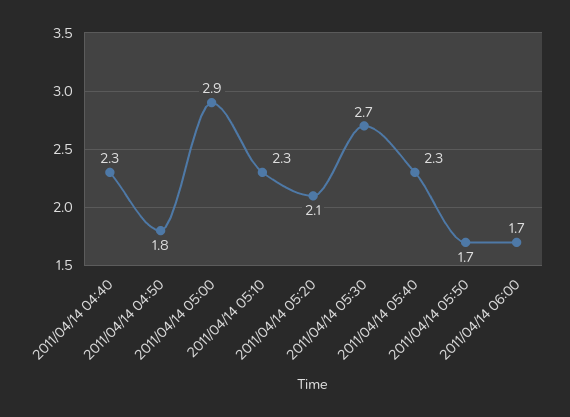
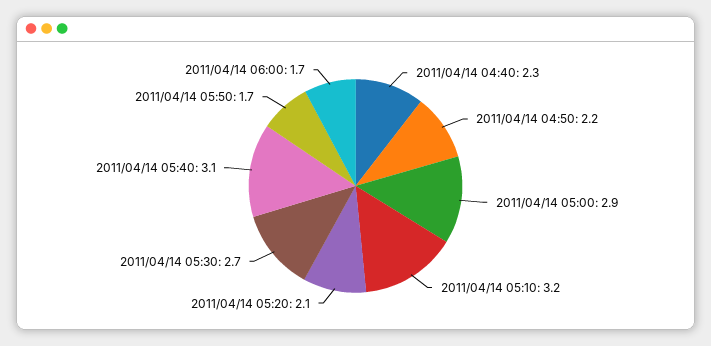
  {
    "2011/04/14 04:40": 2.3,
-   "2011/04/14 04:50": 1.8,
+   "2011/04/14 04:50": 2.2,
    "2011/04/14 05:00": 2.9,
-   "2011/04/14 05:10": 2.3,
+   "2011/04/14 05:10": 3.2,
    "2011/04/14 05:20": 2.1,
    "2011/04/14 05:30": 2.7,
-   "2011/04/14 05:40": 2.3,
+   "2011/04/14 05:40": 3.1,
    "2011/04/14 05:50": 1.7,
    "2011/04/14 06:00": 1.7
  }

